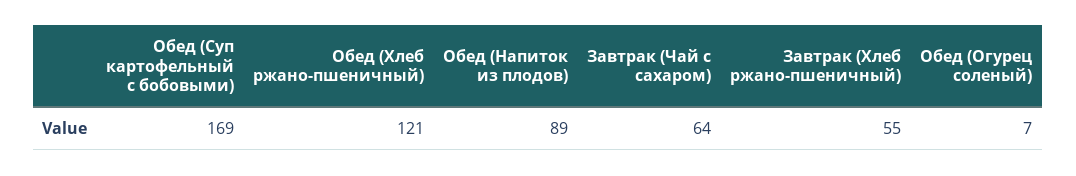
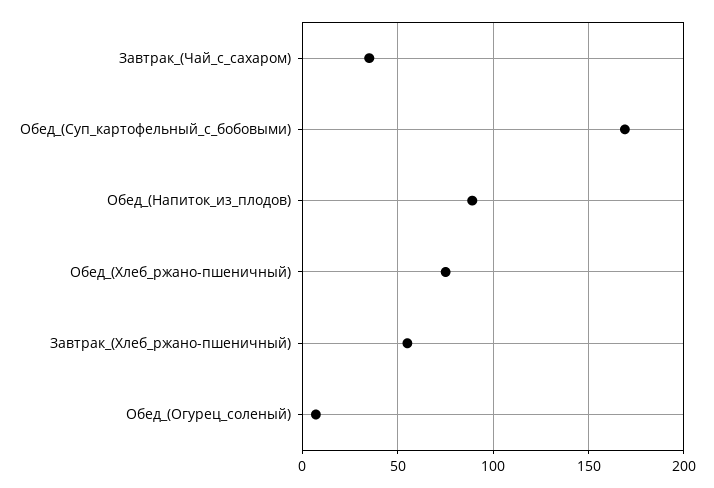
  {
    "Обед (Суп картофельный с бобовыми)": 169,
-   "Обед (Хлеб ржано-пшеничный)": 121,
+   "Обед (Хлеб ржано-пшеничный)": 75,
    "Обед (Напиток из плодов)": 89,
-   "Завтрак (Чай с сахаром)": 64,
+   "Завтрак (Чай с сахаром)": 35,
    "Завтрак (Хлеб ржано-пшеничный)": 55,
    "Обед (Огурец соленый)": 7
  }

